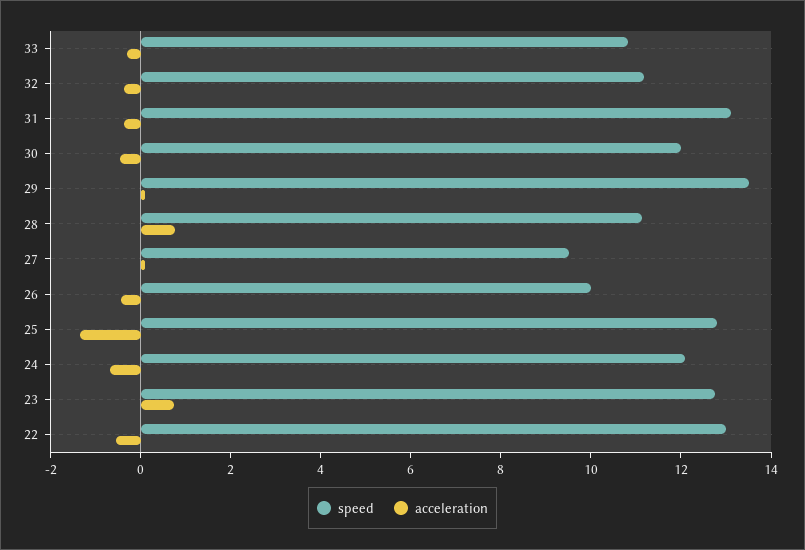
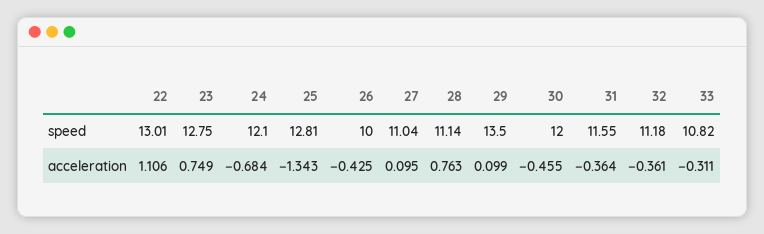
  {
    "speed": {
      "33": 10.82,
      "32": 11.18,
-     "31": 13,
+     "31": 11.55,
      "30": 12,
      "29": 13.5,
      "28": 11.14,
-     "27": 9.5,
+     "27": 11.04,
      "26": 10,
      "25": 12.81,
      "24": 12.1,
      "23": 12.75,
      "22": 13.01
    },
    "acceleration": {
      "33": -0.311,
      "32": -0.361,
      "31": -0.364,
      "30": -0.455,
      "29": 0.099,
      "28": 0.763,
      "27": 0.095,
      "26": -0.425,
      "25": -1.343,
      "24": -0.684,
      "23": 0.749,
-     "22": -0.5
+     "22": 1.106
    }
  }

